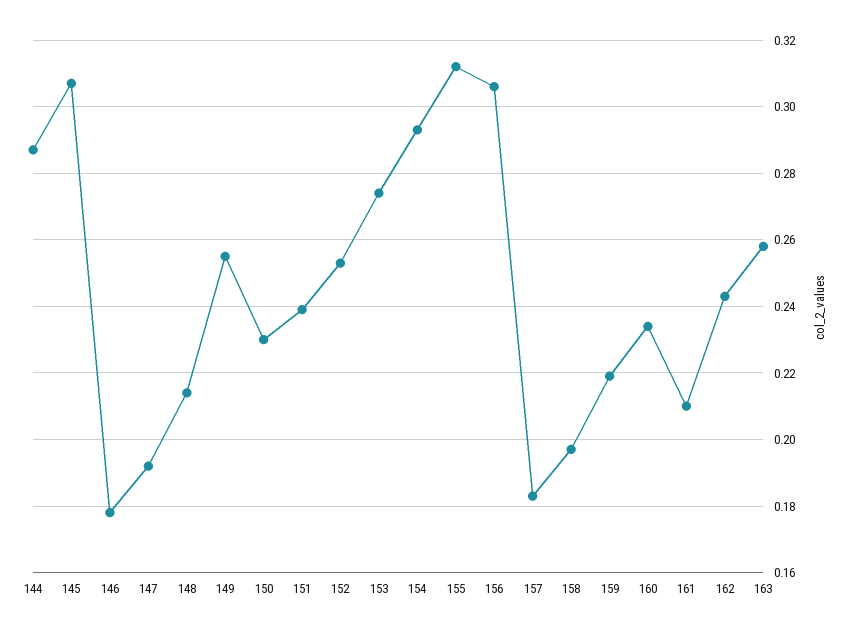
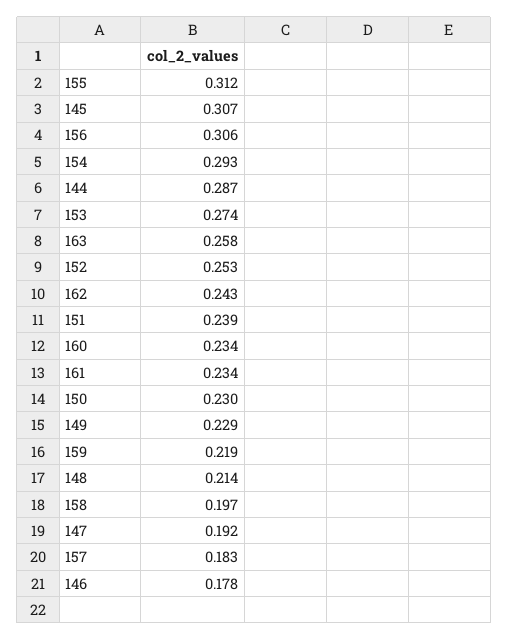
  {
    "144": 0.287,
    "145": 0.307,
    "146": 0.178,
    "147": 0.192,
    "148": 0.214,
-   "149": 0.255,
+   "149": 0.229,
    "150": 0.23,
    "151": 0.239,
    "152": 0.253,
    "153": 0.274,
    "154": 0.293,
    "155": 0.312,
    "156": 0.306,
    "157": 0.183,
    "158": 0.197,
    "159": 0.219,
    "160": 0.234,
-   "161": 0.21,
+   "161": 0.234,
    "162": 0.243,
    "163": 0.258
  }

